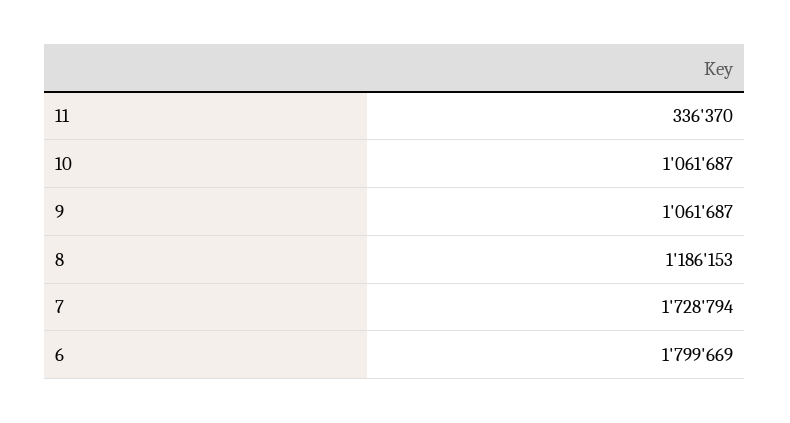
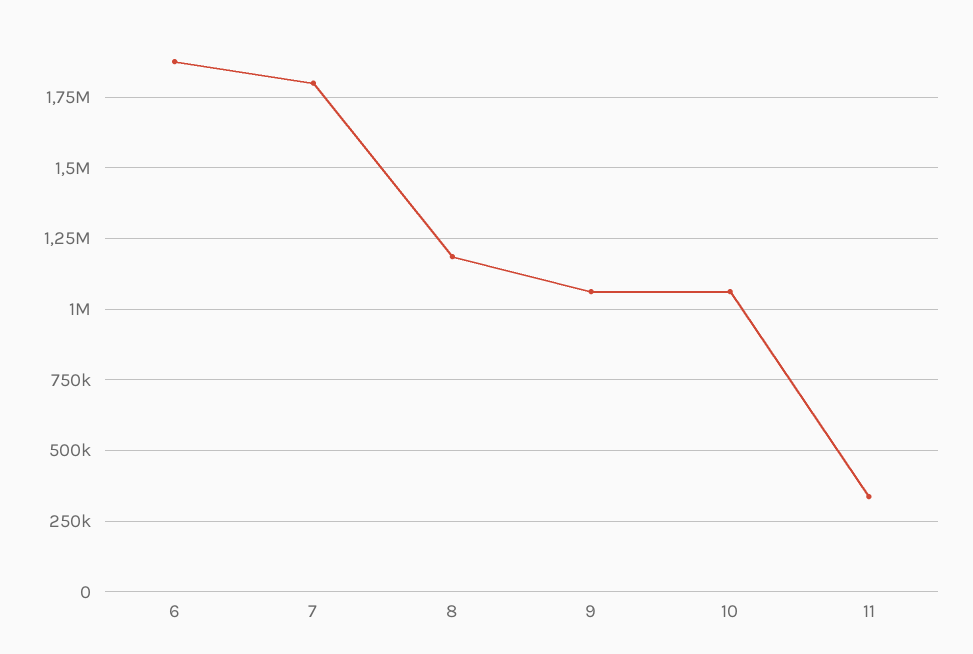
  {
    "11": 336370,
    "10": 1061687,
    "9": 1061687,
    "8": 1186153,
-   "7": 1728794,
+   "7": 1800000,
-   "6": 1799669
+   "6": 1875000
  }

